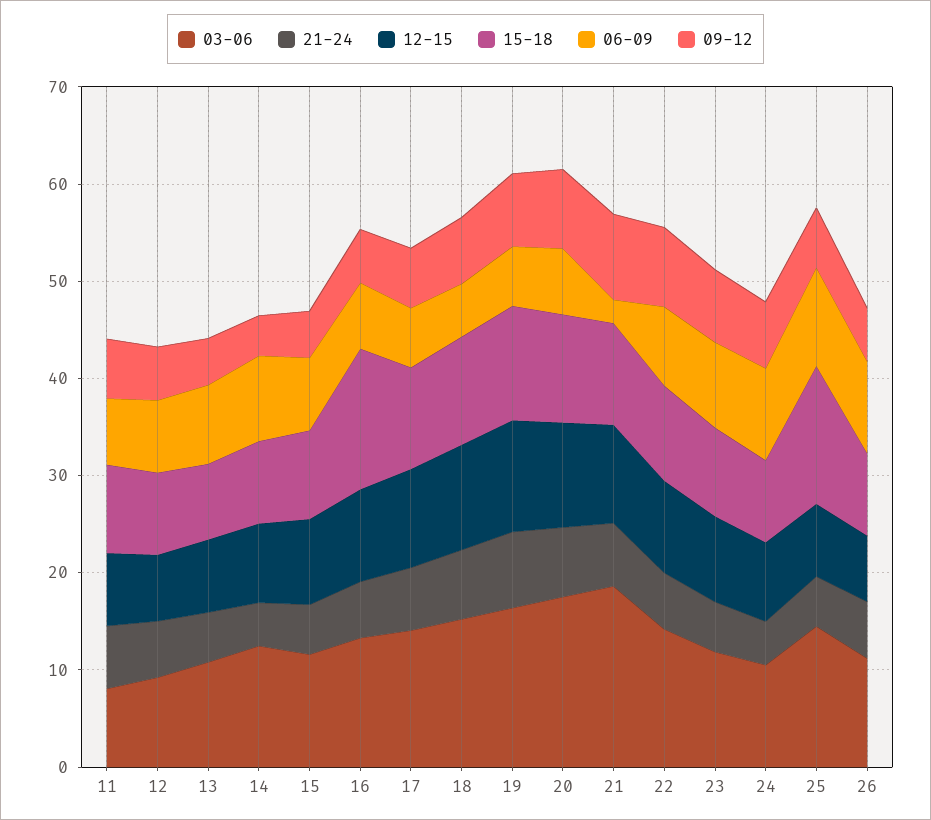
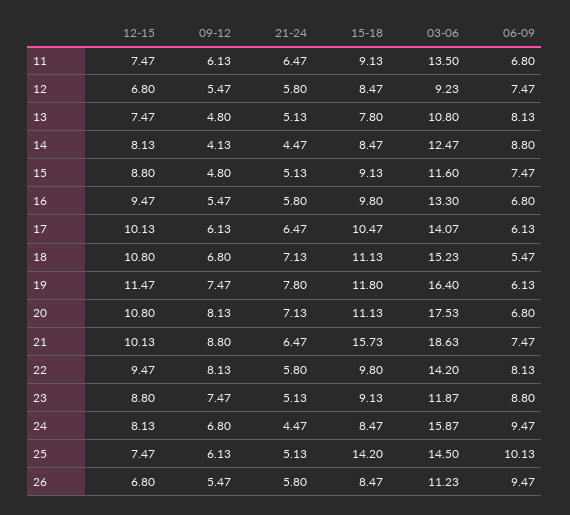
  {
    "03-06": {
-     "11": 8,
+     "11": 13.5,
      "12": 9.23,
      "13": 10.8,
      "14": 12.47,
      "15": 11.6,
      "16": 13.3,
      "17": 14.07,
      "18": 15.23,
      "19": 16.4,
      "20": 17.53,
      "21": 18.63,
      "22": 14.2,
      "23": 11.87,
-     "24": 10,
+     "24": 15.87,
      "25": 14.5,
      "26": 11.23
    },
    "21-24": {
      "11": 6.47,
      "12": 5.8,
      "13": 5.13,
      "14": 4.47,
      "15": 5.13,
      "16": 5.8,
      "17": 6.47,
      "18": 7.13,
      "19": 7.8,
      "20": 7.13,
      "21": 6.47,
      "22": 5.8,
      "23": 5.13,
      "24": 4.47,
      "25": 5.13,
      "26": 5.8
    },
    "12-15": {
      "11": 7.47,
      "12": 6.8,
      "13": 7.47,
      "14": 8.13,
      "15": 8.8,
      "16": 9.47,
      "17": 10.13,
      "18": 10.8,
      "19": 11.47,
      "20": 10.8,
      "21": 10.13,
      "22": 9.47,
      "23": 8.8,
      "24": 8.13,
      "25": 7.47,
      "26": 6.8
    },
    "15-18": {
      "11": 9.13,
      "12": 8.47,
      "13": 7.8,
      "14": 8.47,
      "15": 9.13,
-     "16": 14,
+     "16": 9.8,
      "17": 10.47,
      "18": 11.13,
      "19": 11.8,
      "20": 11.13,
-     "21": 10,
+     "21": 15.73,
      "22": 9.8,
      "23": 9.13,
      "24": 8.47,
      "25": 14.2,
      "26": 8.47
    },
    "06-09": {
      "11": 6.8,
      "12": 7.47,
      "13": 8.13,
      "14": 8.8,
      "15": 7.47,
      "16": 6.8,
      "17": 6.13,
      "18": 5.47,
      "19": 6.13,
      "20": 6.8,
-     "21": 2,
+     "21": 7.47,
      "22": 8.13,
      "23": 8.8,
      "24": 9.47,
      "25": 10.13,
      "26": 9.47
    },
    "09-12": {
      "11": 6.13,
      "12": 5.47,
      "13": 4.8,
      "14": 4.13,
      "15": 4.8,
      "16": 5.47,
      "17": 6.13,
      "18": 6.8,
      "19": 7.47,
      "20": 8.13,
      "21": 8.8,
      "22": 8.13,
      "23": 7.47,
      "24": 6.8,
      "25": 6.13,
      "26": 5.47
    }
  }

